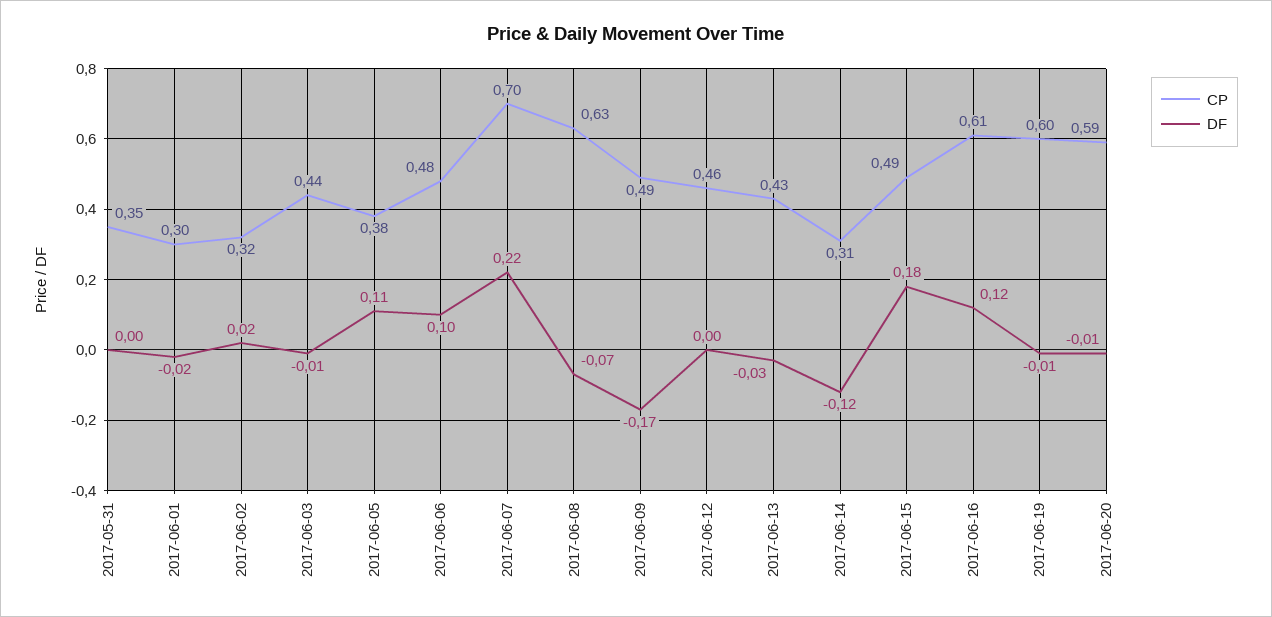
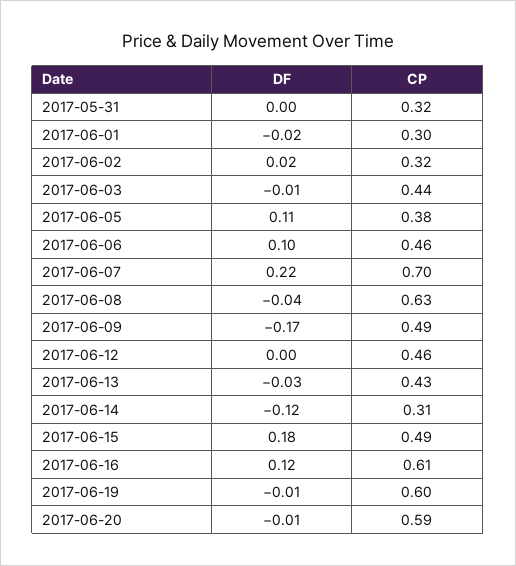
  {
    "CP": {
-     "2017-05-31": 0.35,
+     "2017-05-31": 0.32,
      "2017-06-01": 0.3,
      "2017-06-02": 0.32,
      "2017-06-03": 0.44,
      "2017-06-05": 0.38,
-     "2017-06-06": 0.48,
+     "2017-06-06": 0.46,
      "2017-06-07": 0.7,
      "2017-06-08": 0.63,
      "2017-06-09": 0.49,
      "2017-06-12": 0.46,
      "2017-06-13": 0.43,
      "2017-06-14": 0.31,
      "2017-06-15": 0.49,
      "2017-06-16": 0.61,
      "2017-06-19": 0.6,
      "2017-06-20": 0.59
    },
    "DF": {
      "2017-05-31": 0,
      "2017-06-01": -0.02,
      "2017-06-02": 0.02,
      "2017-06-03": -0.01,
      "2017-06-05": 0.11,
      "2017-06-06": 0.1,
      "2017-06-07": 0.22,
-     "2017-06-08": -0.07,
+     "2017-06-08": -0.04,
      "2017-06-09": -0.17,
      "2017-06-12": 0,
      "2017-06-13": -0.03,
      "2017-06-14": -0.12,
      "2017-06-15": 0.18,
      "2017-06-16": 0.12,
      "2017-06-19": -0.01,
      "2017-06-20": -0.01
    }
  }

